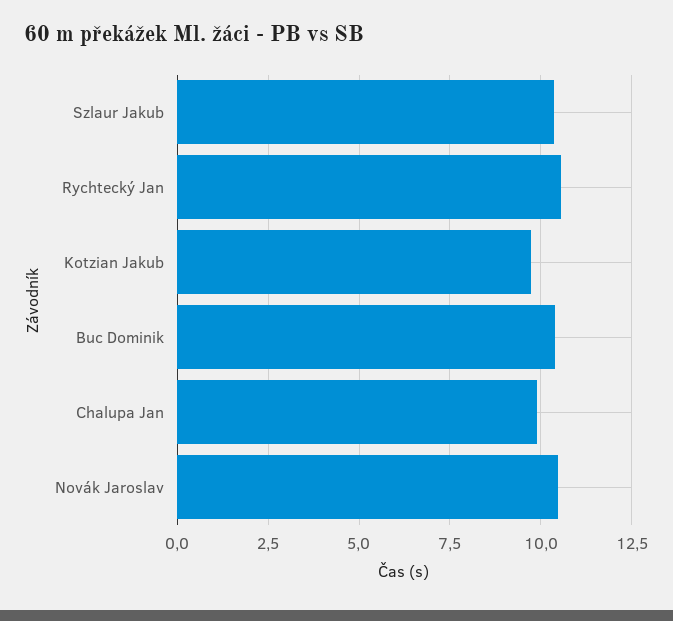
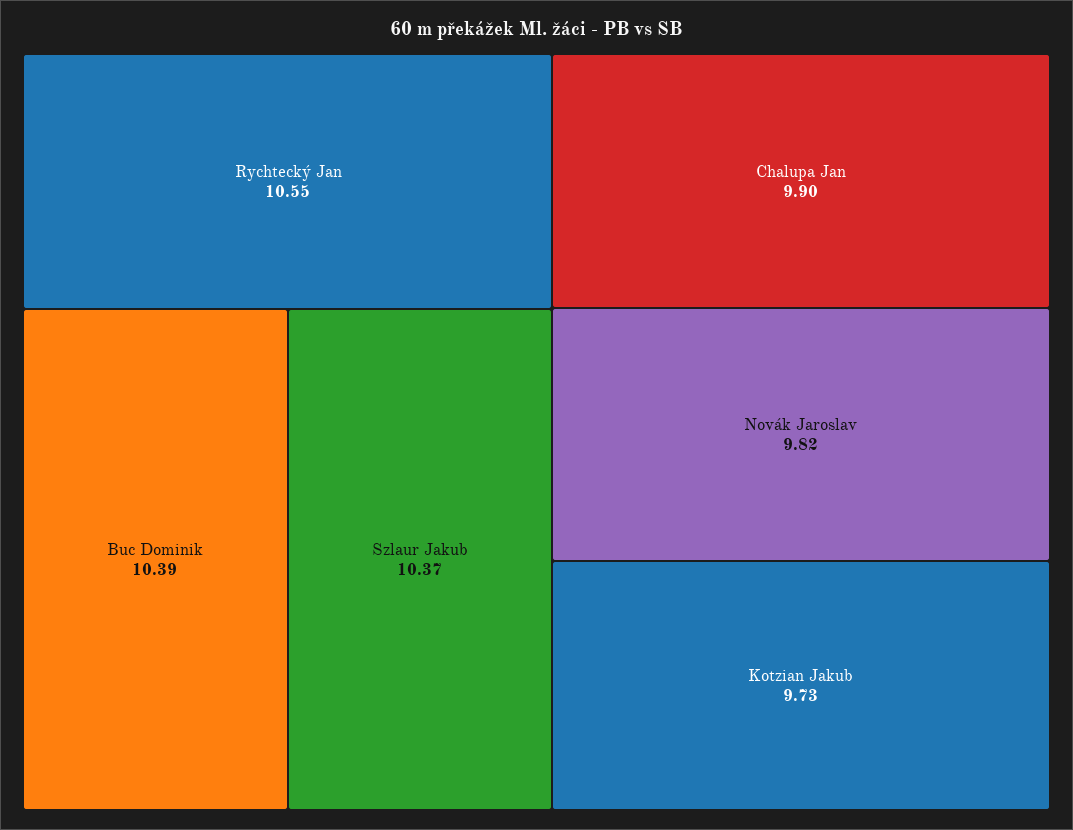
  {
    "Szlaur Jakub": 10.37,
    "Rychtecký Jan": 10.55,
    "Kotzian Jakub": 9.73,
    "Buc Dominik": 10.39,
    "Chalupa Jan": 9.9,
-   "Novák Jaroslav": 10.5
+   "Novák Jaroslav": 9.82
  }

